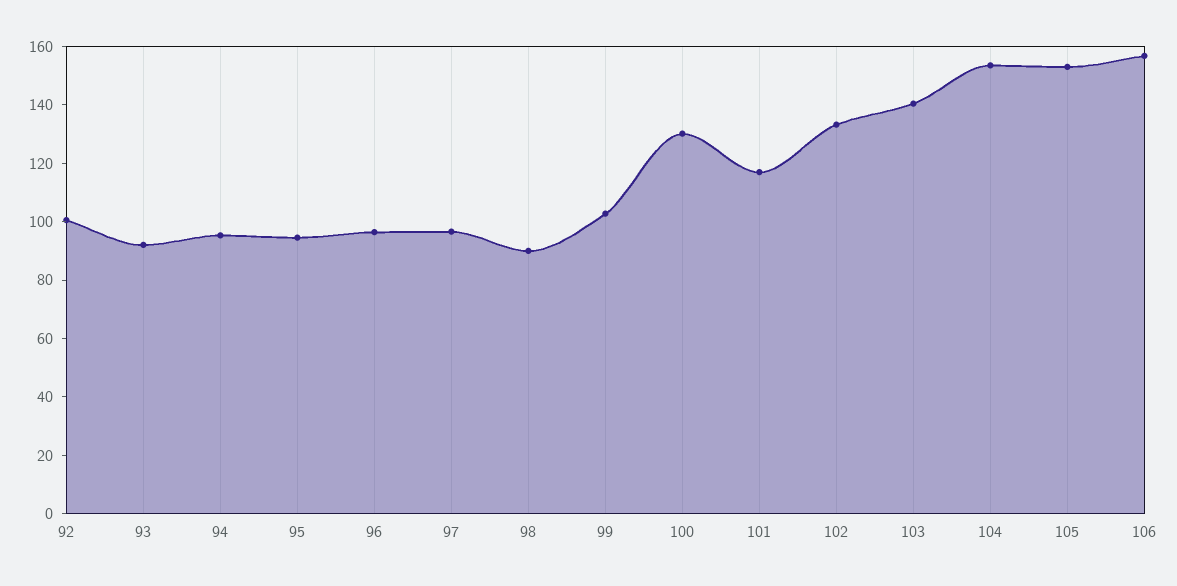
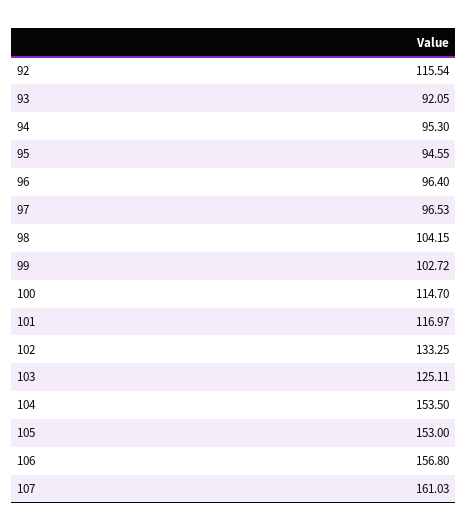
  {
-   "92": 100,
+   "92": 115.54,
    "93": 92.05,
    "94": 95.3,
    "95": 94.55,
    "96": 96.4,
    "97": 96.53,
-   "98": 90,
+   "98": 104.15,
    "99": 102.72,
-   "100": 130,
+   "100": 114.7,
    "101": 116.97,
    "102": 133.25,
-   "103": 140,
+   "103": 125.11,
    "104": 153.5,
    "105": 153,
-   "106": 156.8
+   "106": 156.8,
+   "107": 161.03
  }

